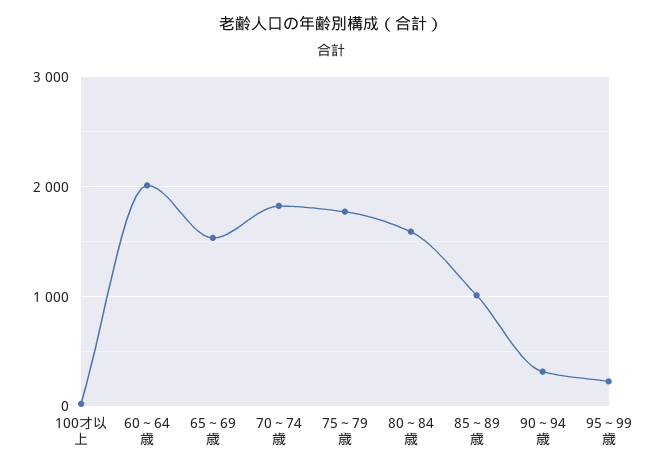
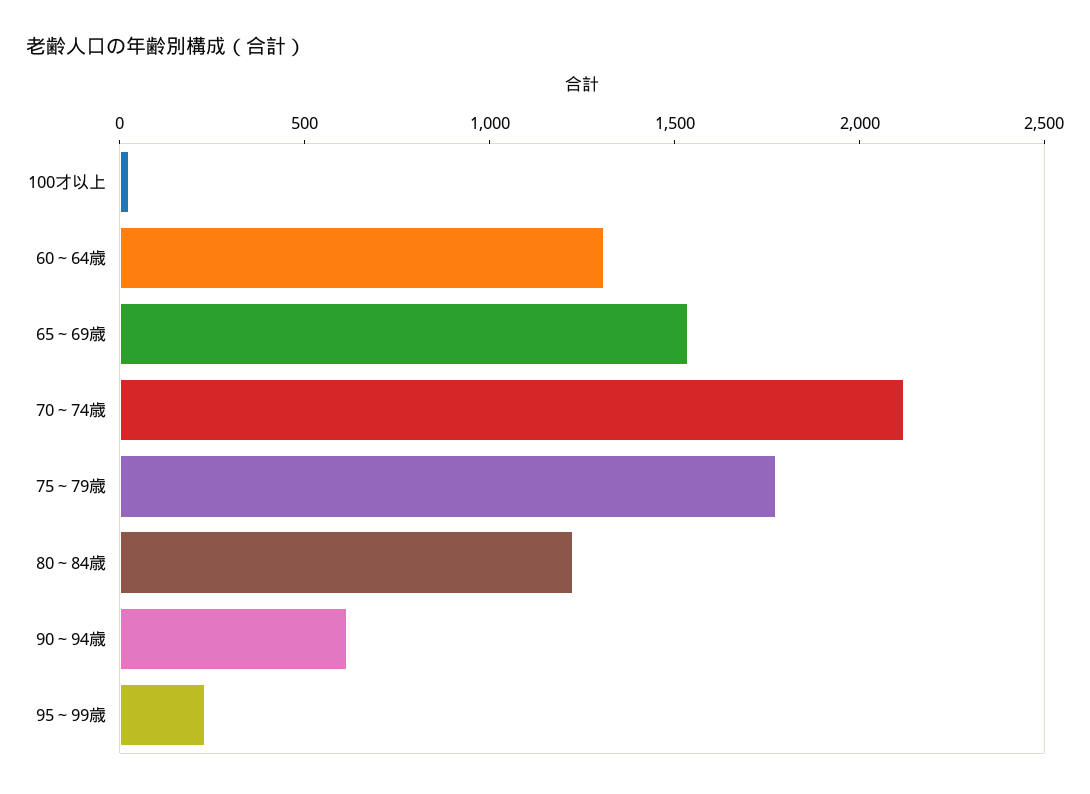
  {
    "100才以上": 0,
-   "60～64歳": 2000,
+   "60～64歳": 1300,
    "65～69歳": 1500,
-   "70～74歳": 1800,
+   "70～74歳": 2100,
    "75～79歳": 1800,
-   "80～84歳": 1600,
+   "80～84歳": 1200,
-   "85～89歳": 1000,
-   "90～94歳": 300,
+   "90～94歳": 600,
    "95～99歳": 200
  }

